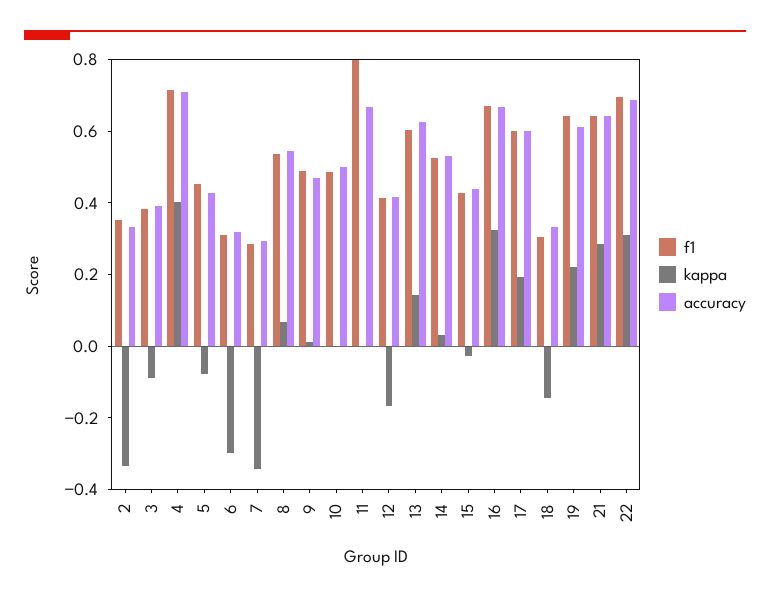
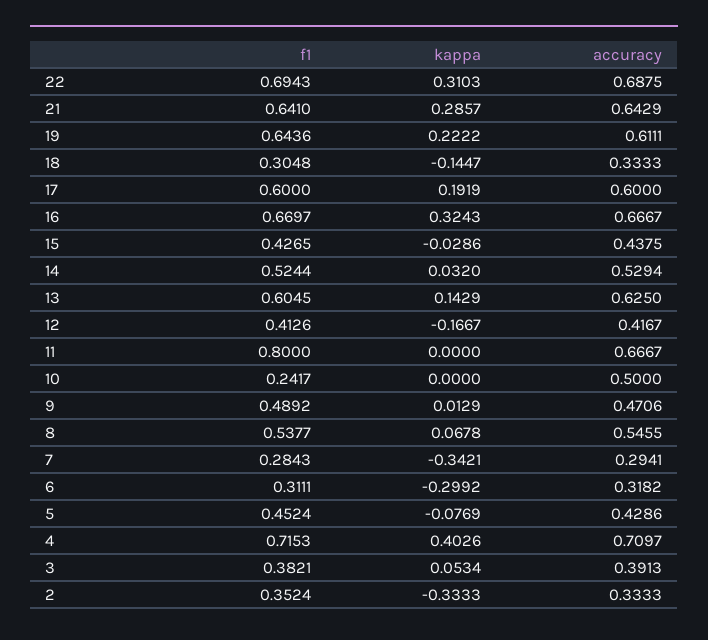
  {
    "f1": {
      "2": 0.3524,
      "3": 0.3821,
      "4": 0.7153,
      "5": 0.4524,
      "6": 0.3111,
      "7": 0.2843,
      "8": 0.5377,
      "9": 0.4892,
-     "10": 0.5,
+     "10": 0.2417,
      "11": 0.8,
      "12": 0.4126,
      "13": 0.6045,
      "14": 0.5244,
      "15": 0.4265,
      "16": 0.6697,
      "17": 0.6,
      "18": 0.3048,
      "19": 0.6436,
      "21": 0.641,
      "22": 0.6943
    },
    "kappa": {
      "2": -0.3333,
-     "3": -0.1,
+     "3": 0.0534,
      "4": 0.4026,
      "5": -0.0769,
      "6": -0.2992,
      "7": -0.3421,
      "8": 0.0678,
      "9": 0.0129,
      "10": 0,
      "11": 0,
      "12": -0.1667,
      "13": 0.1429,
      "14": 0.032,
      "15": -0.0286,
      "16": 0.3243,
      "17": 0.1919,
      "18": -0.1447,
      "19": 0.2222,
      "21": 0.2857,
      "22": 0.3103
    },
    "accuracy": {
      "2": 0.3333,
      "3": 0.3913,
      "4": 0.7097,
      "5": 0.4286,
      "6": 0.3182,
      "7": 0.2941,
      "8": 0.5455,
      "9": 0.4706,
      "10": 0.5,
      "11": 0.6667,
      "12": 0.4167,
      "13": 0.625,
      "14": 0.5294,
      "15": 0.4375,
      "16": 0.6667,
      "17": 0.6,
      "18": 0.3333,
      "19": 0.6111,
      "21": 0.6429,
      "22": 0.6875
    }
  }

